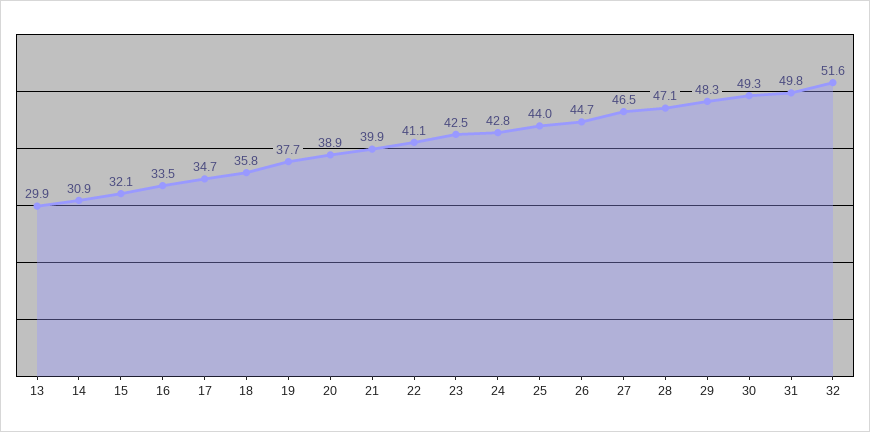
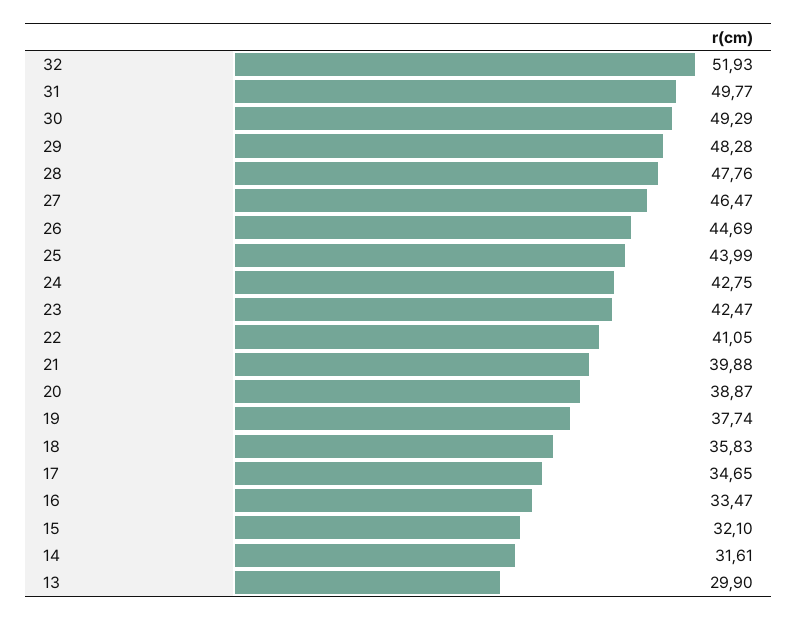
  {
    "13": 29.9,
-   "14": 30.9,
+   "14": 31.61,
    "15": 32.1,
    "16": 33.47,
    "17": 34.65,
    "18": 35.83,
    "19": 37.74,
    "20": 38.87,
    "21": 39.88,
    "22": 41.05,
    "23": 42.47,
    "24": 42.75,
    "25": 43.99,
    "26": 44.69,
    "27": 46.47,
-   "28": 47.1,
+   "28": 47.76,
    "29": 48.28,
    "30": 49.29,
    "31": 49.77,
-   "32": 51.6
+   "32": 51.93
  }

